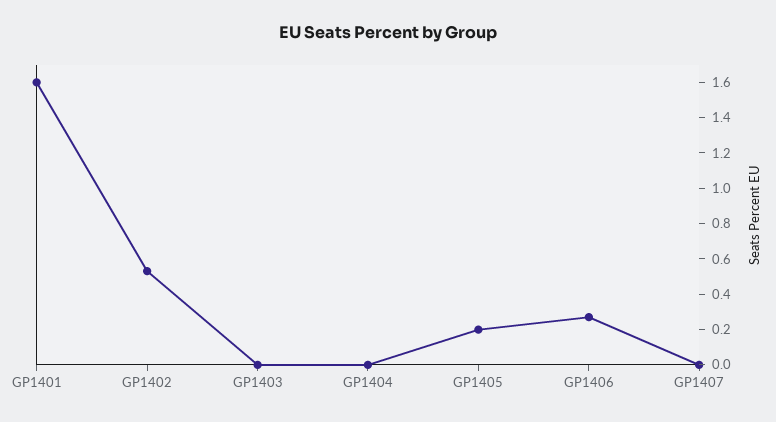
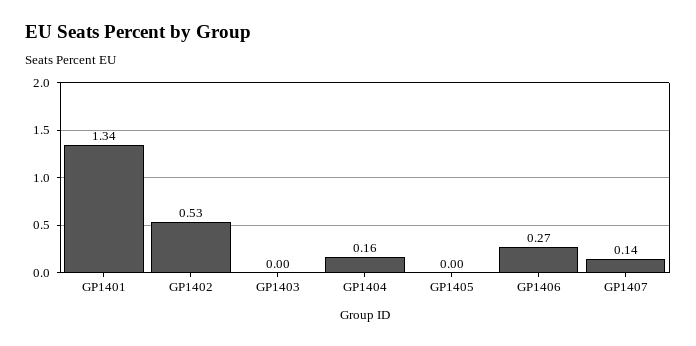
  {
-   "GP1401": 1.6,
+   "GP1401": 1.34,
    "GP1402": 0.53,
    "GP1403": 0,
-   "GP1404": 0,
+   "GP1404": 0.16,
-   "GP1405": 0.2,
+   "GP1405": 0,
    "GP1406": 0.27,
-   "GP1407": 0
+   "GP1407": 0.14
  }

